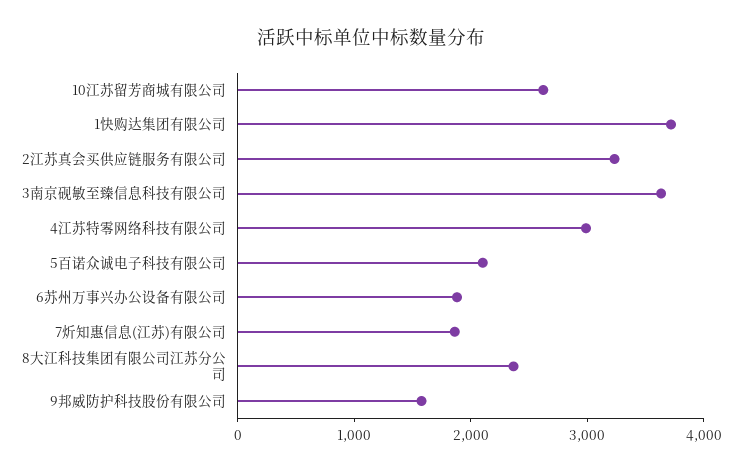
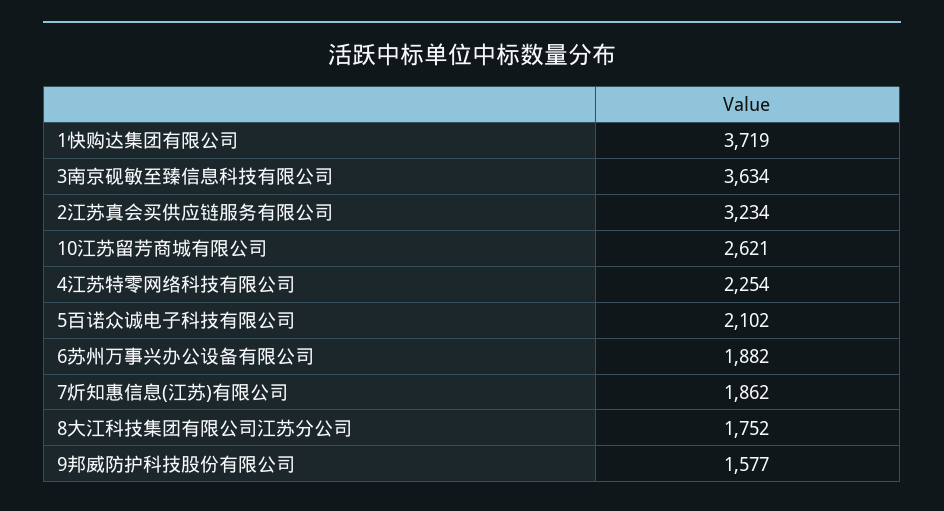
  {
    "10江苏留芳商城有限公司": 2621,
    "1快购达集团有限公司": 3719,
    "2江苏真会买供应链服务有限公司": 3234,
    "3南京砚敏至臻信息科技有限公司": 3634,
-   "4江苏特零网络科技有限公司": 3000,
+   "4江苏特零网络科技有限公司": 2254,
    "5百诺众诚电子科技有限公司": 2102,
    "6苏州万事兴办公设备有限公司": 1882,
    "7炘知惠信息(江苏)有限公司": 1862,
-   "8大江科技集团有限公司江苏分公司": 2400,
+   "8大江科技集团有限公司江苏分公司": 1752,
    "9邦威防护科技股份有限公司": 1577
  }

